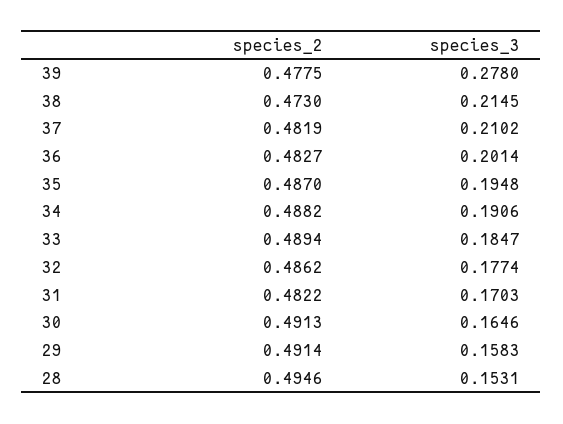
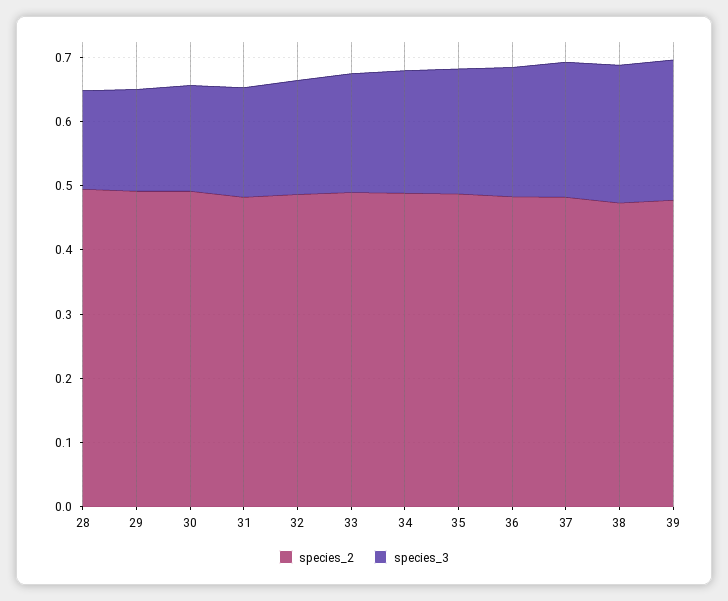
  {
    "species_2": {
      "39": 0.4775,
      "38": 0.473,
      "37": 0.4819,
      "36": 0.4827,
      "35": 0.487,
      "34": 0.4882,
      "33": 0.4894,
      "32": 0.4862,
      "31": 0.4822,
      "30": 0.4913,
      "29": 0.4914,
      "28": 0.4946
    },
    "species_3": {
-     "39": 0.278,
+     "39": 0.22,
      "38": 0.2145,
      "37": 0.2102,
      "36": 0.2014,
      "35": 0.1948,
      "34": 0.1906,
      "33": 0.1847,
      "32": 0.1774,
      "31": 0.1703,
      "30": 0.1646,
      "29": 0.1583,
      "28": 0.1531
    }
  }

